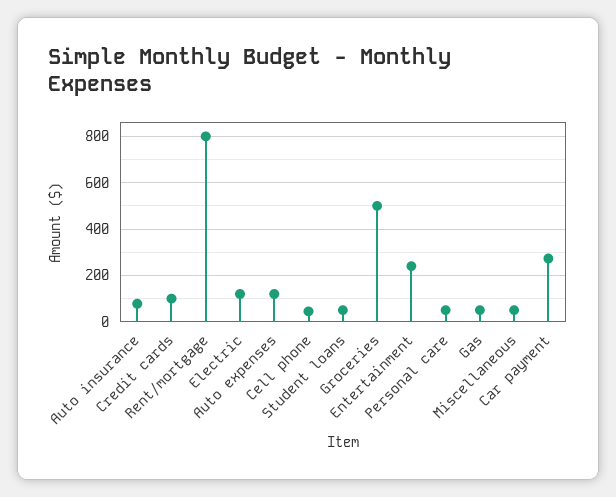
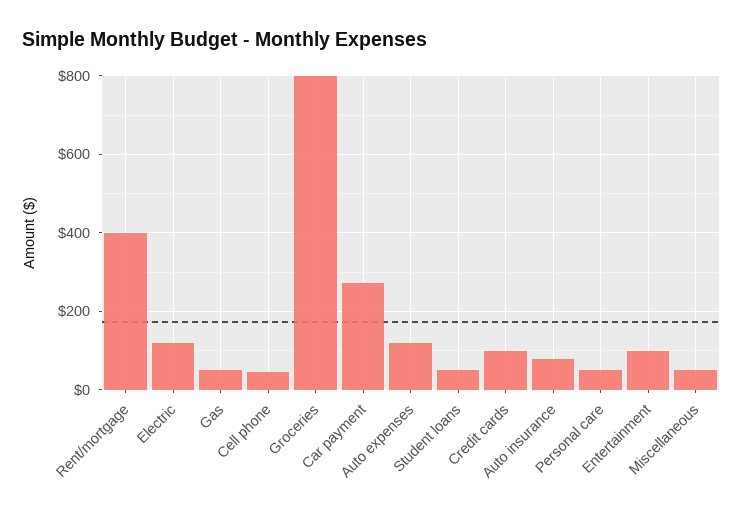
  {
    "Auto insurance": 80,
    "Credit cards": 100,
-   "Rent/mortgage": 800,
+   "Rent/mortgage": 400,
    "Electric": 120,
    "Auto expenses": 120,
    "Cell phone": 40,
    "Student loans": 60,
-   "Groceries": 500,
+   "Groceries": 800,
-   "Entertainment": 250,
+   "Entertainment": 100,
    "Personal care": 60,
    "Gas": 60,
    "Miscellaneous": 60,
    "Car payment": 280
  }

